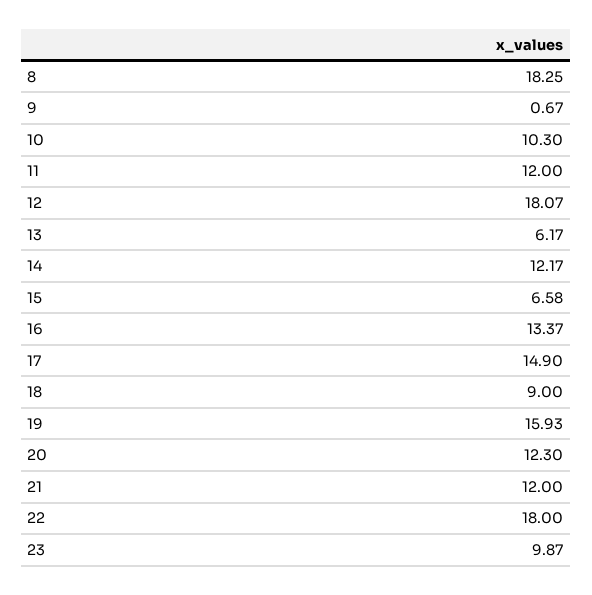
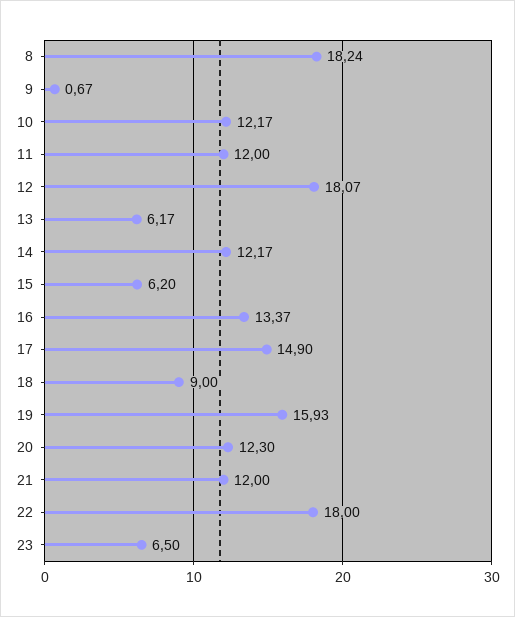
  {
-   "8": 18.25,
+   "8": 18.24,
    "9": 0.67,
-   "10": 10.3,
+   "10": 12.17,
    "11": 12,
    "12": 18.07,
    "13": 6.17,
    "14": 12.17,
-   "15": 6.58,
+   "15": 6.2,
    "16": 13.37,
    "17": 14.9,
    "18": 9,
    "19": 15.93,
    "20": 12.3,
    "21": 12,
    "22": 18,
-   "23": 9.87
+   "23": 6.5
  }

